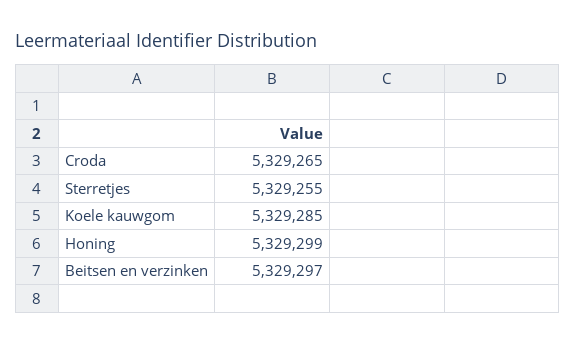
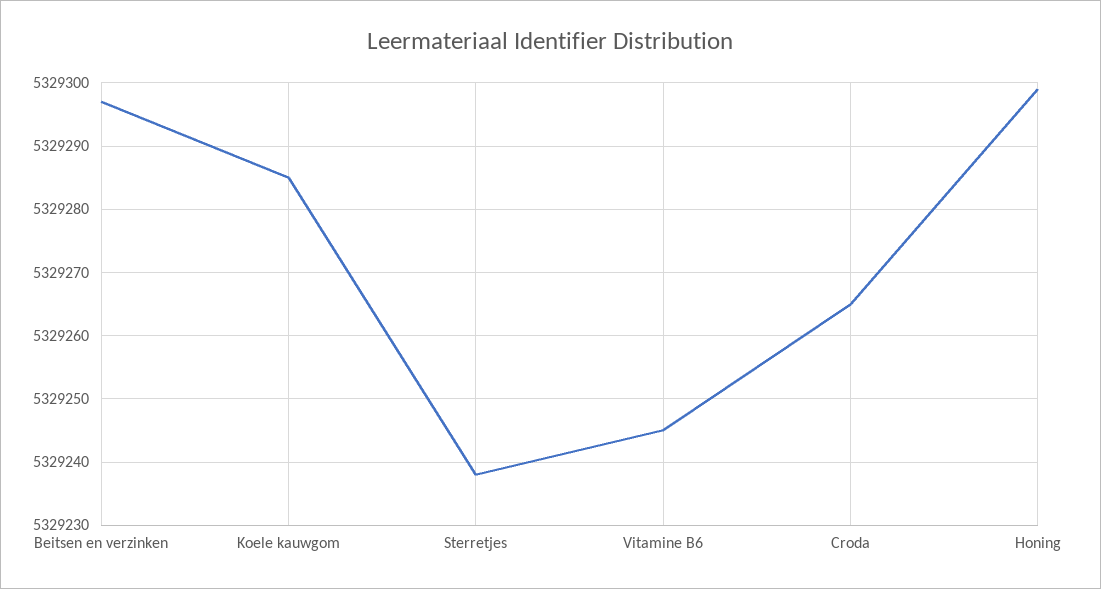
  {
    "Croda": 5329265,
-   "Sterretjes": 5329255,
+   "Sterretjes": 5329238,
    "Koele kauwgom": 5329285,
    "Honing": 5329299,
-   "Beitsen en verzinken": 5329297
+   "Beitsen en verzinken": 5329297,
+   "Vitamine B6": 5329245
  }

